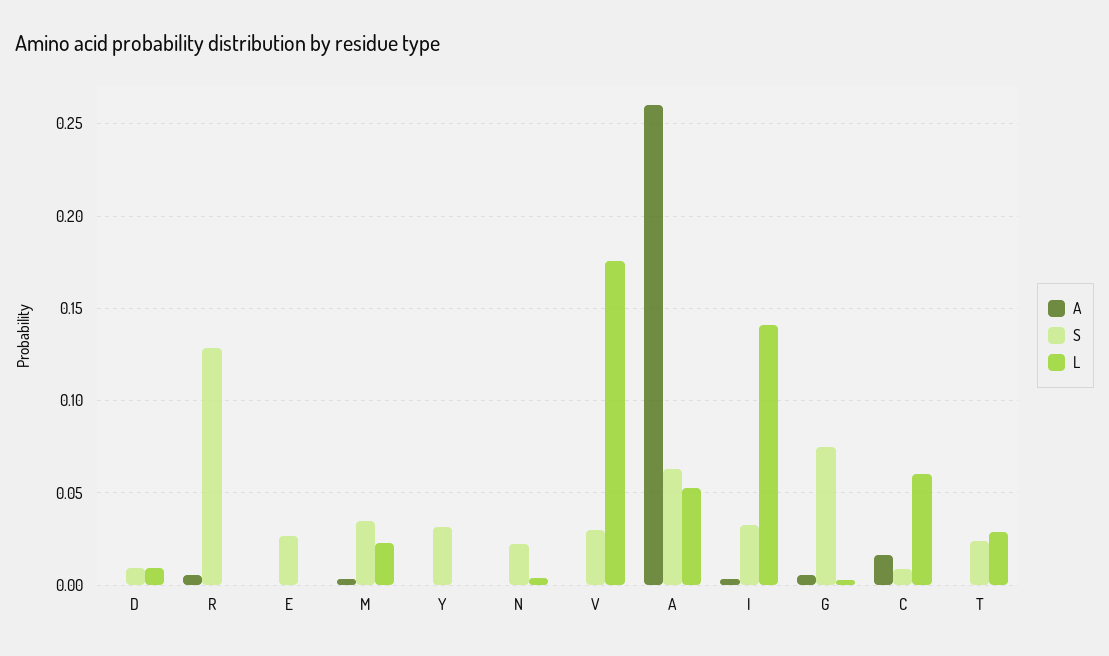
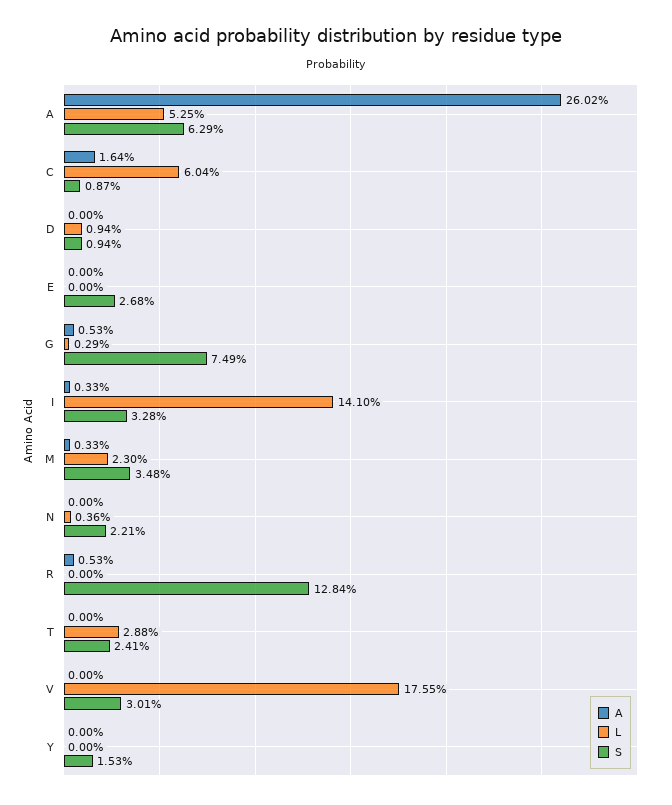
  {
    "A": {
      "D": 0,
      "R": 0.0053,
      "E": 0,
      "M": 0.0033,
      "Y": 0,
      "N": 0,
      "V": 0,
      "A": 0.2602,
      "I": 0.0033,
      "G": 0.0053,
      "C": 0.0164,
      "T": 0
    },
    "S": {
      "D": 0.0094,
      "R": 0.1284,
      "E": 0.0268,
      "M": 0.0348,
-     "Y": 0.03,
+     "Y": 0.0153,
      "N": 0.0221,
      "V": 0.0301,
      "A": 0.0629,
      "I": 0.0328,
      "G": 0.0749,
      "C": 0.0087,
      "T": 0.0241
    },
    "L": {
      "D": 0.0094,
      "R": 0,
      "E": 0,
      "M": 0.023,
      "Y": 0,
      "N": 0.0036,
      "V": 0.1755,
      "A": 0.0525,
      "I": 0.141,
      "G": 0.0029,
      "C": 0.0604,
      "T": 0.0288
    }
  }

